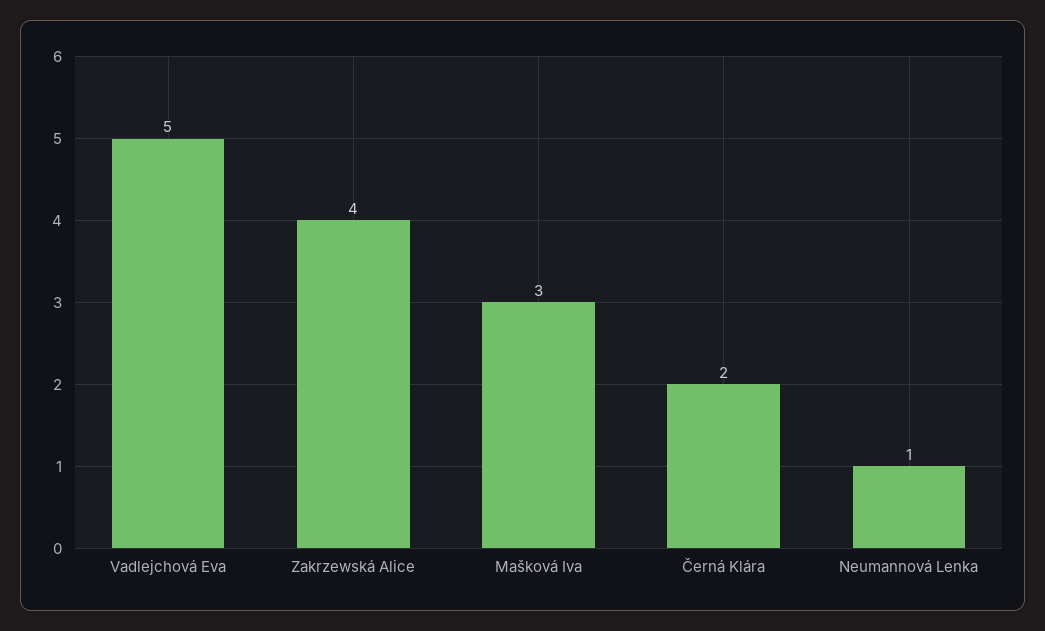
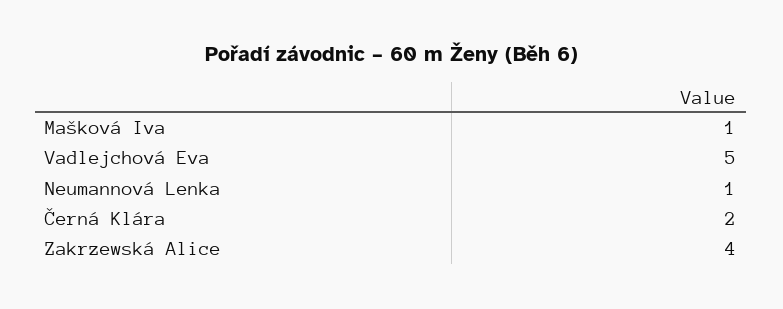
  {
    "Vadlejchová Eva": 5,
    "Zakrzewská Alice": 4,
-   "Mašková Iva": 3,
+   "Mašková Iva": 1,
    "Černá Klára": 2,
    "Neumannová Lenka": 1
  }

